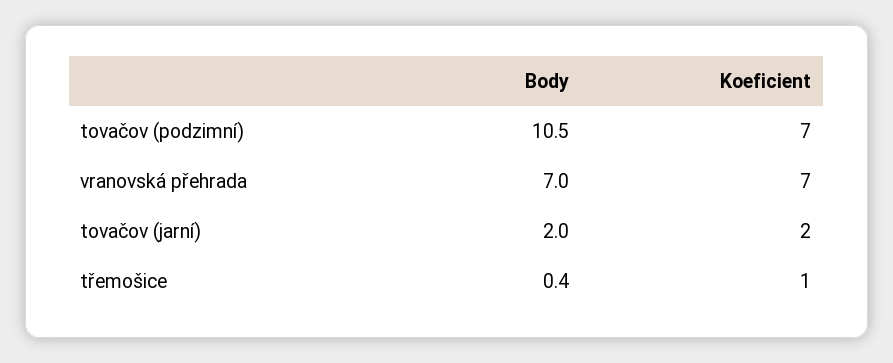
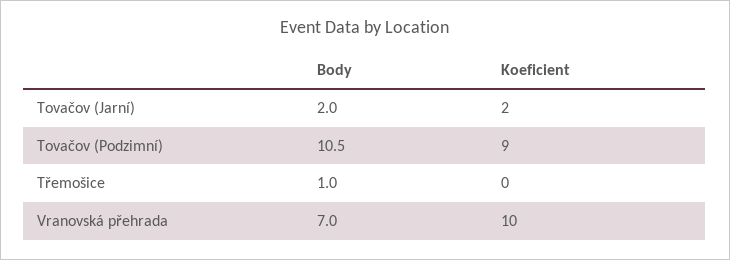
  {
    "Body": {
      "tovačov (podzimní)": 10.5,
      "vranovská přehrada": 7,
      "tovačov (jarní)": 2,
-     "třemošice": 0.4
+     "třemošice": 1
    },
    "Koeficient": {
-     "tovačov (podzimní)": 7,
+     "tovačov (podzimní)": 9,
-     "vranovská přehrada": 7,
+     "vranovská přehrada": 10,
      "tovačov (jarní)": 2,
-     "třemošice": 1
+     "třemošice": 0
    }
  }

